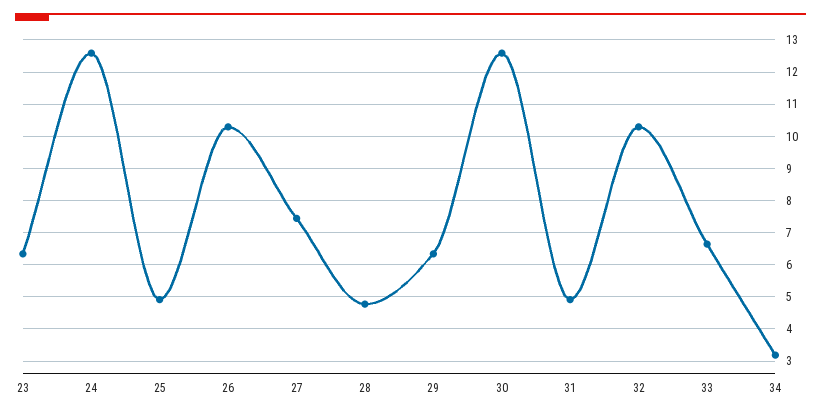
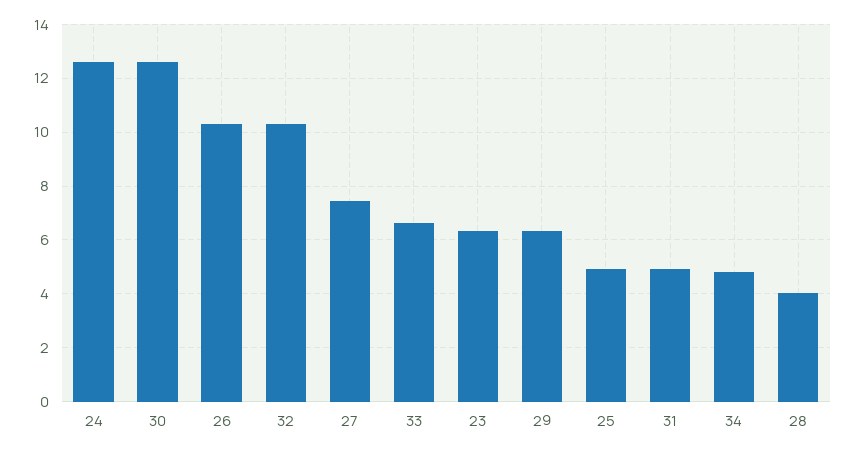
  {
    "23": 6.4,
    "24": 12.6,
    "25": 5,
    "26": 10.2,
    "27": 7.4,
-   "28": 4.8,
+   "28": 4,
    "29": 6.4,
    "30": 12.6,
    "31": 5,
    "32": 10.2,
    "33": 6.6,
-   "34": 3.2
+   "34": 4.75
  }

